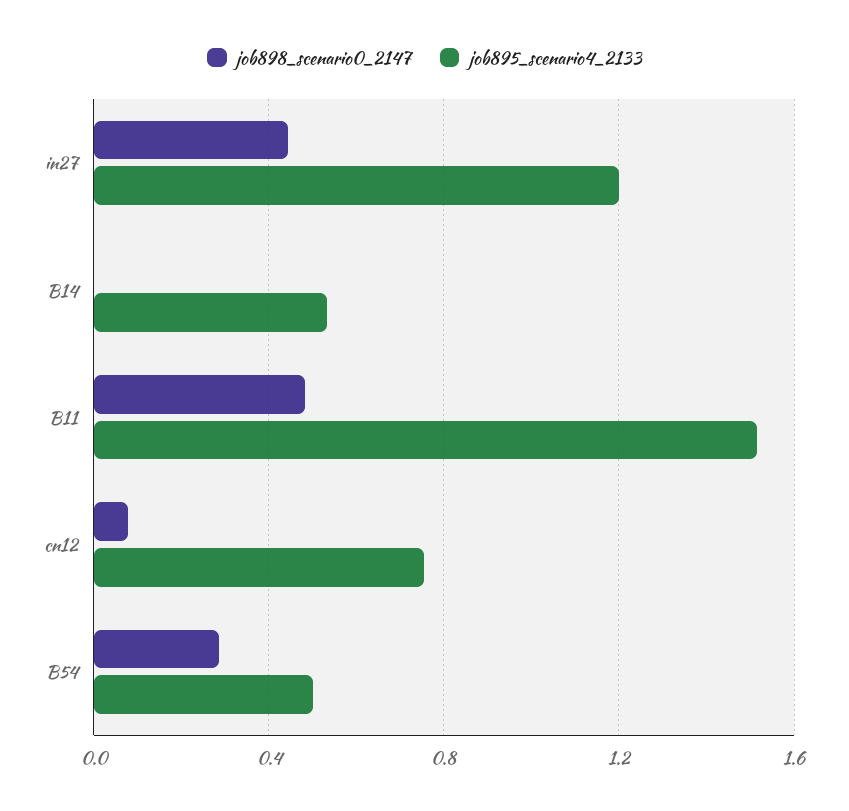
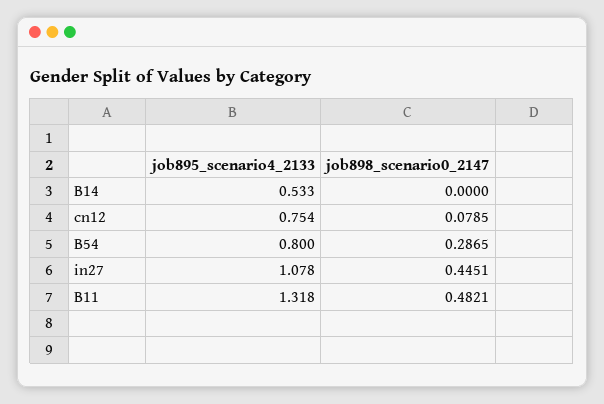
  {
    "job898_scenario0_2147": {
      "in27": 0.4451,
      "B14": 0,
      "B11": 0.4821,
      "cn12": 0.0785,
      "B54": 0.2865
    },
    "job895_scenario4_2133": {
-     "in27": 1.2,
+     "in27": 1.078,
      "B14": 0.533,
-     "B11": 1.5,
+     "B11": 1.318,
      "cn12": 0.754,
-     "B54": 0.5
+     "B54": 0.8
    }
  }

